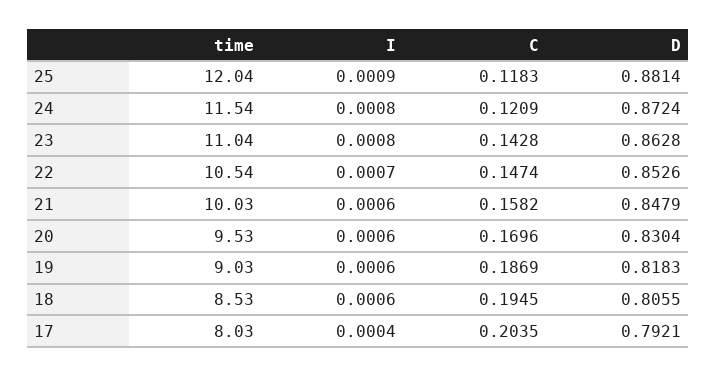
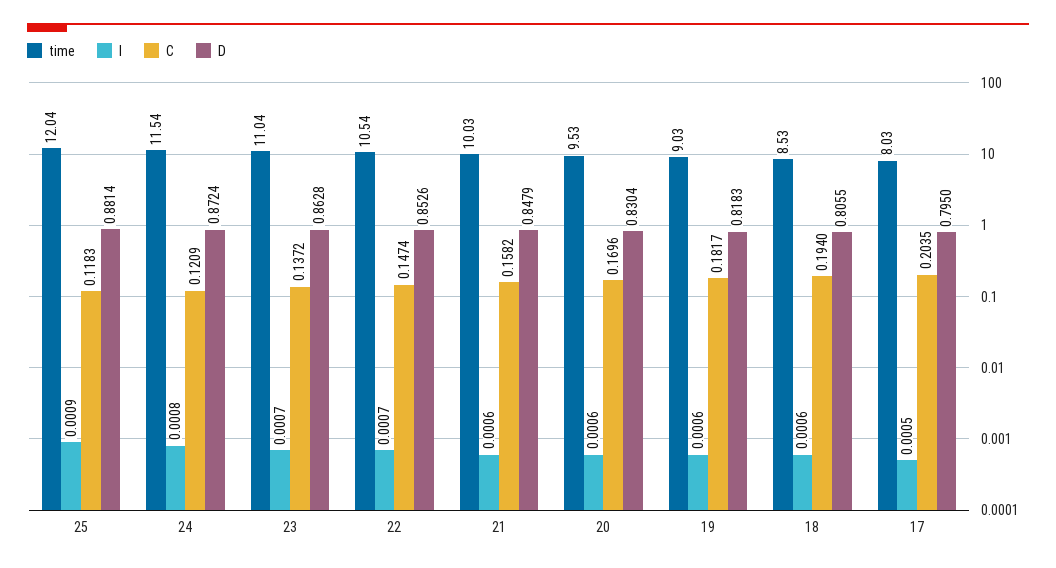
  {
    "time": {
      "25": 12.04,
      "24": 11.54,
      "23": 11.04,
      "22": 10.54,
      "21": 10.03,
      "20": 9.53,
      "19": 9.03,
      "18": 8.53,
      "17": 8.03
    },
    "I": {
      "25": 0.0009,
      "24": 0.0008,
-     "23": 0.0008,
+     "23": 0.0007,
      "22": 0.0007,
      "21": 0.0006,
      "20": 0.0006,
      "19": 0.0006,
      "18": 0.0006,
-     "17": 0.0004
+     "17": 0.0005
    },
    "C": {
      "25": 0.1183,
      "24": 0.1209,
-     "23": 0.1428,
+     "23": 0.1372,
      "22": 0.1474,
      "21": 0.1582,
      "20": 0.1696,
-     "19": 0.1869,
+     "19": 0.1817,
-     "18": 0.1945,
+     "18": 0.194,
      "17": 0.2035
    },
    "D": {
      "25": 0.8814,
      "24": 0.8724,
      "23": 0.8628,
      "22": 0.8526,
      "21": 0.8479,
      "20": 0.8304,
      "19": 0.8183,
      "18": 0.8055,
-     "17": 0.7921
+     "17": 0.795
    }
  }

